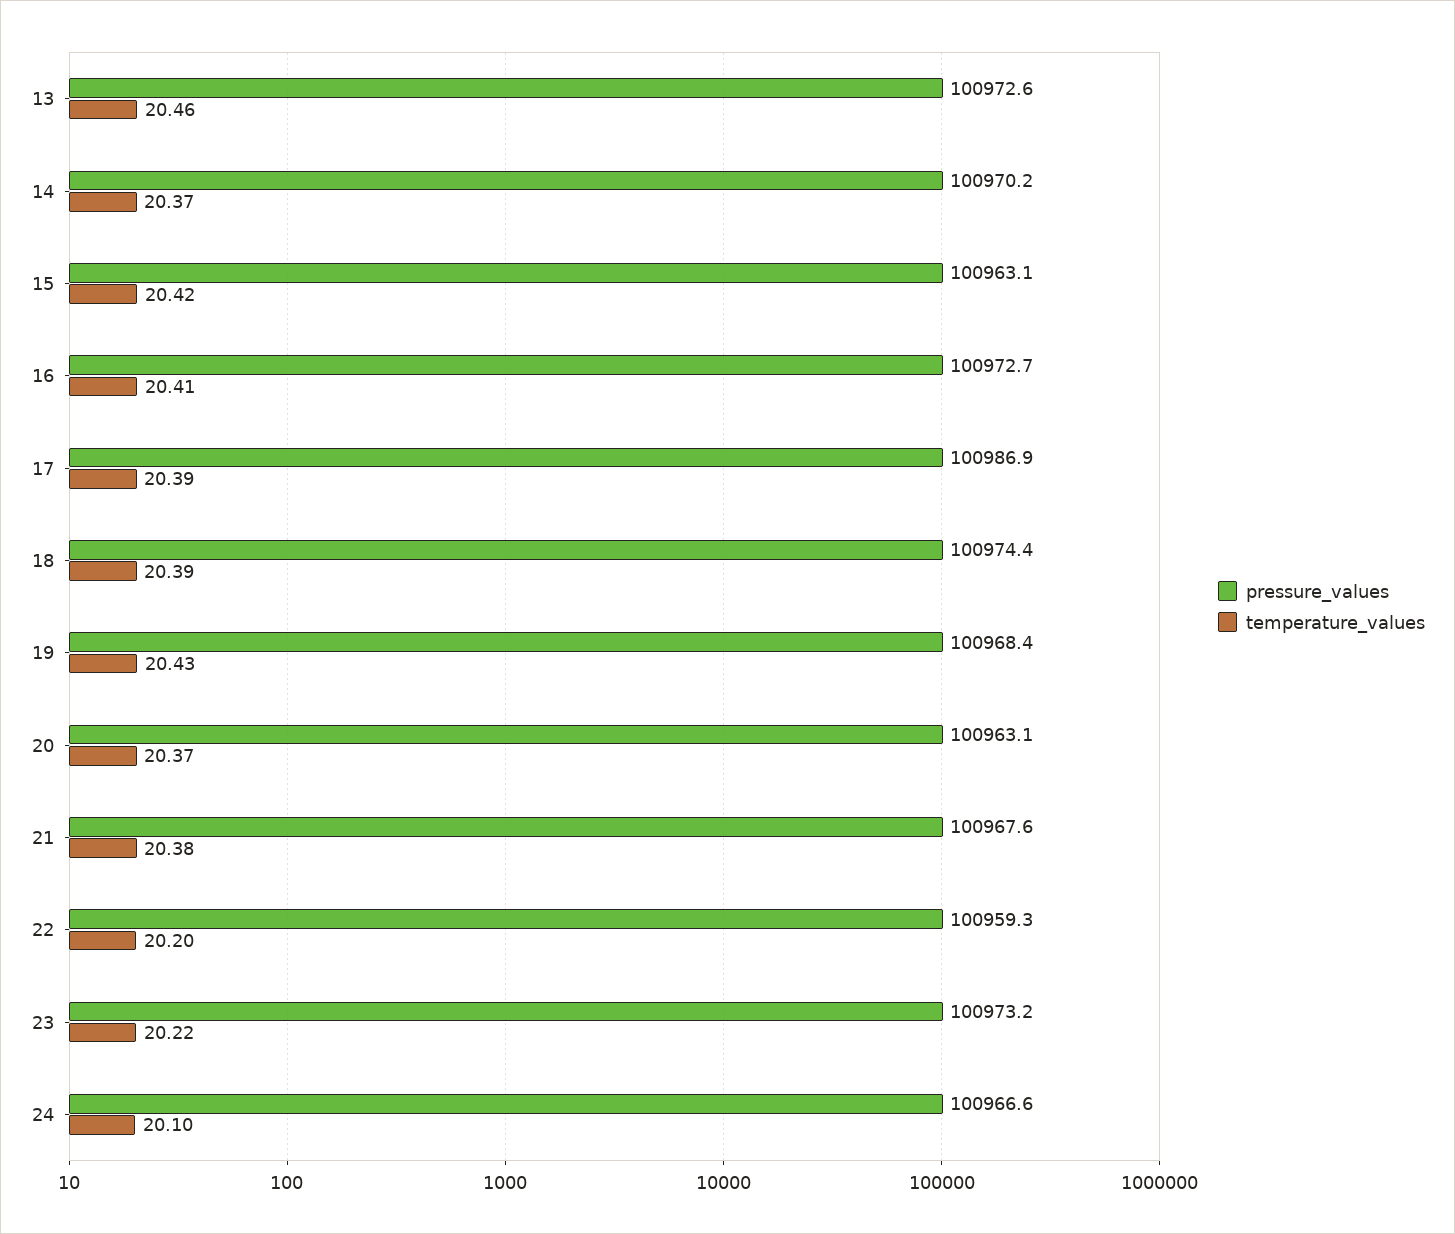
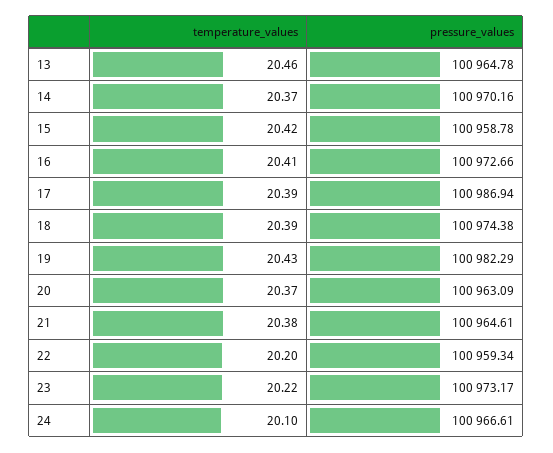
  {
    "pressure_values": {
-     "13": 100972.6,
+     "13": 100964.78,
      "14": 100970.16,
-     "15": 100963.1,
+     "15": 100958.78,
      "16": 100972.66,
      "17": 100986.94,
      "18": 100974.38,
-     "19": 100968.4,
+     "19": 100982.29,
      "20": 100963.09,
-     "21": 100967.6,
+     "21": 100964.61,
      "22": 100959.34,
      "23": 100973.17,
      "24": 100966.61
    },
    "temperature_values": {
      "13": 20.46,
      "14": 20.37,
      "15": 20.42,
      "16": 20.41,
      "17": 20.39,
      "18": 20.39,
      "19": 20.43,
      "20": 20.37,
      "21": 20.38,
      "22": 20.2,
      "23": 20.22,
      "24": 20.1
    }
  }

